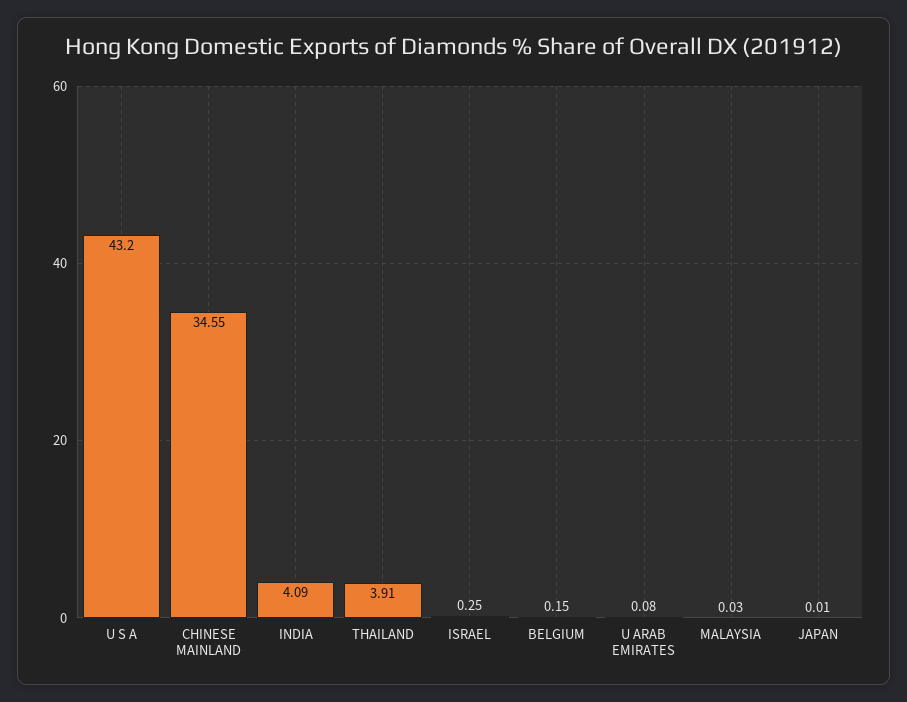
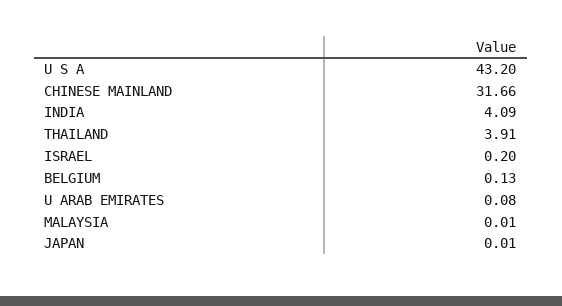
  {
    "U S A": 43.2,
-   "CHINESE MAINLAND": 34.55,
+   "CHINESE MAINLAND": 31.66,
    "INDIA": 4.09,
    "THAILAND": 3.91,
-   "ISRAEL": 0.25,
+   "ISRAEL": 0.2,
-   "BELGIUM": 0.15,
+   "BELGIUM": 0.13,
    "U ARAB EMIRATES": 0.08,
-   "MALAYSIA": 0.03,
+   "MALAYSIA": 0.01,
    "JAPAN": 0.01
  }

